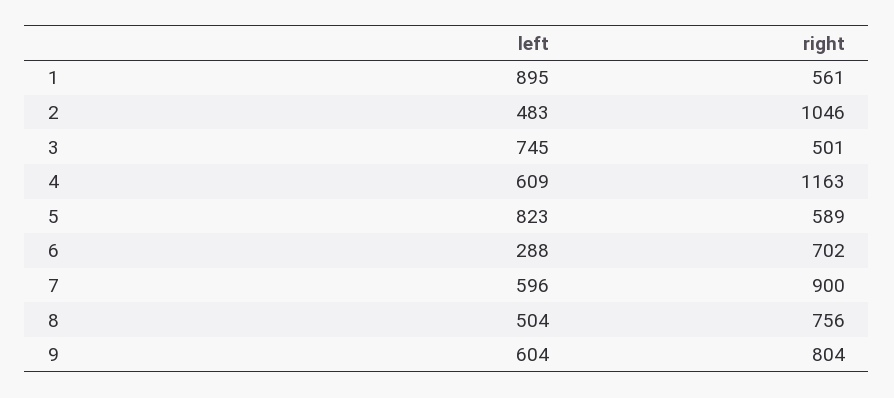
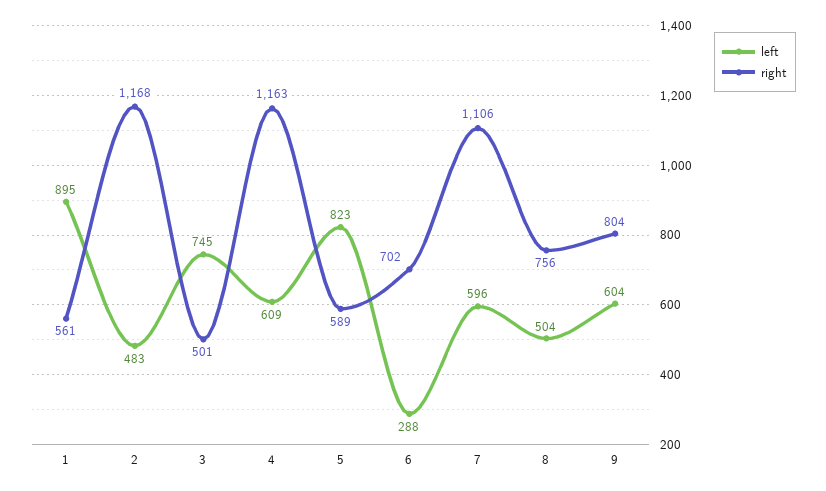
  {
    "left": {
      "1": 895,
      "2": 483,
      "3": 745,
      "4": 609,
      "5": 823,
      "6": 288,
      "7": 596,
      "8": 504,
      "9": 604
    },
    "right": {
      "1": 561,
-     "2": 1046,
+     "2": 1168,
      "3": 501,
      "4": 1163,
      "5": 589,
      "6": 702,
-     "7": 900,
+     "7": 1106,
      "8": 756,
      "9": 804
    }
  }

